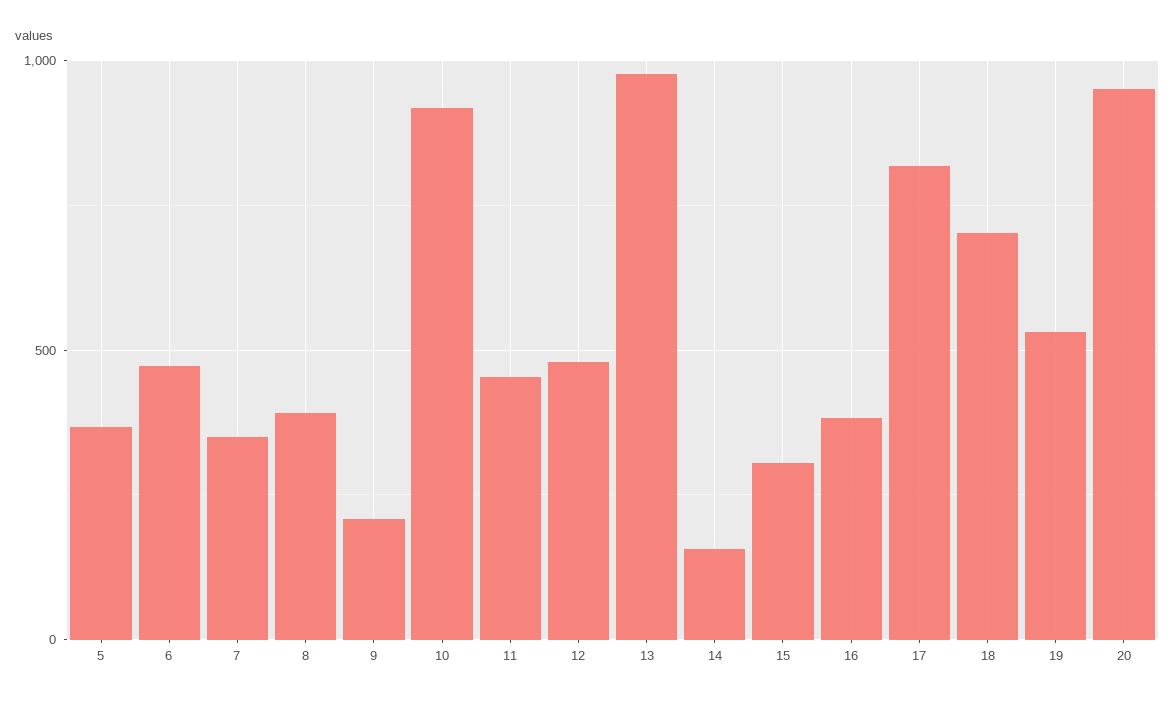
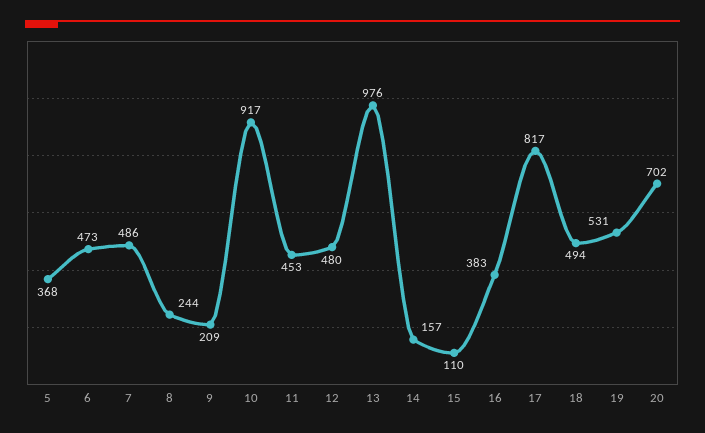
  {
    "5": 368,
    "6": 473,
-   "7": 350,
+   "7": 486,
-   "8": 400,
+   "8": 244,
    "9": 209,
    "10": 917,
    "11": 453,
    "12": 480,
    "13": 976,
    "14": 157,
-   "15": 300,
+   "15": 110,
    "16": 383,
    "17": 817,
-   "18": 700,
+   "18": 494,
    "19": 531,
-   "20": 950
+   "20": 702
  }

